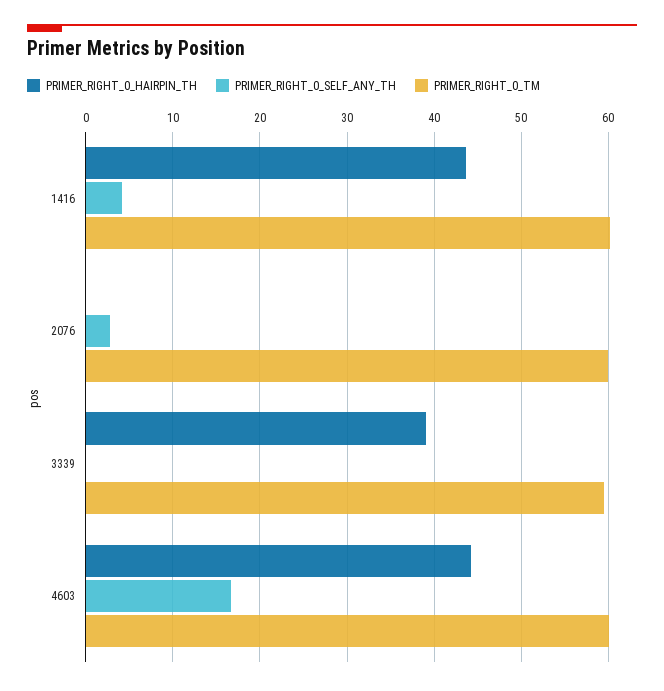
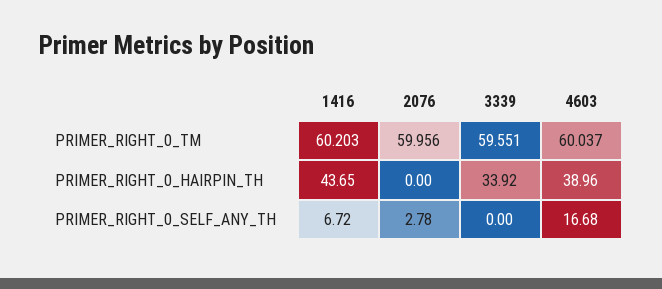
  {
    "PRIMER_RIGHT_0_HAIRPIN_TH": {
      "1416": 43.65,
      "2076": 0,
-     "3339": 39,
+     "3339": 33.92,
-     "4603": 44
+     "4603": 38.96
    },
    "PRIMER_RIGHT_0_SELF_ANY_TH": {
-     "1416": 4,
+     "1416": 6.72,
      "2076": 2.78,
      "3339": 0,
      "4603": 16.68
    },
    "PRIMER_RIGHT_0_TM": {
      "1416": 60.203,
      "2076": 59.956,
      "3339": 59.551,
      "4603": 60.037
    }
  }

